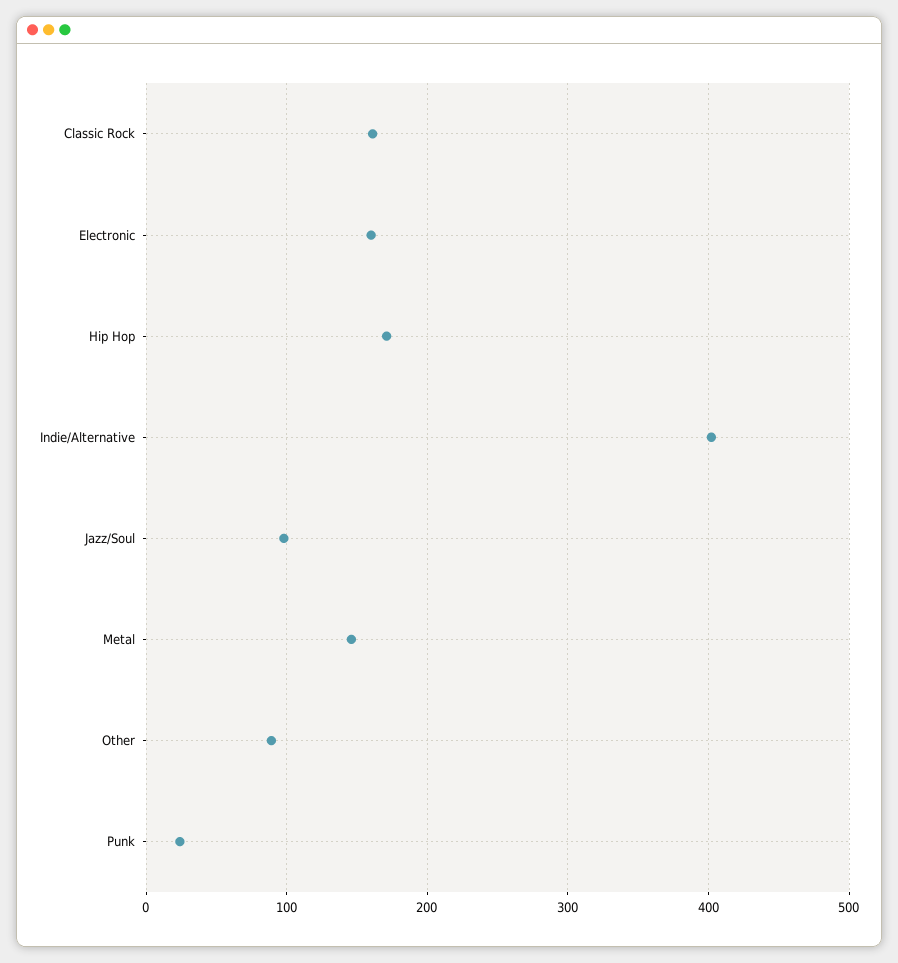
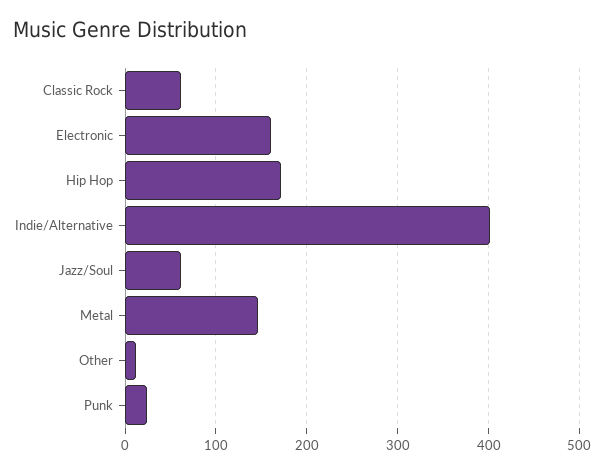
  {
-   "Classic Rock": 160,
+   "Classic Rock": 60,
    "Electronic": 160,
    "Hip Hop": 170,
    "Indie/Alternative": 400,
-   "Jazz/Soul": 100,
+   "Jazz/Soul": 60,
    "Metal": 150,
-   "Other": 90,
+   "Other": 10,
    "Punk": 20
  }

